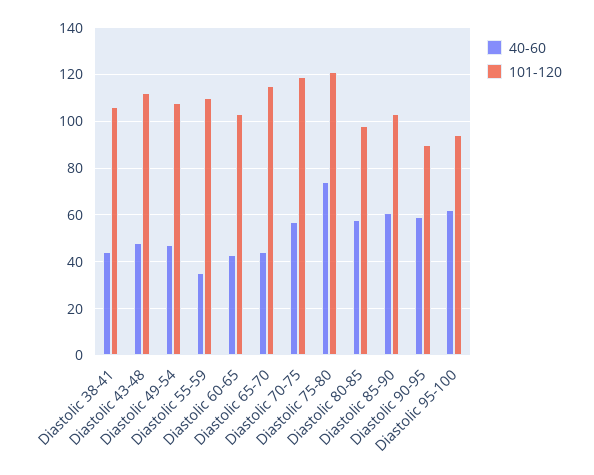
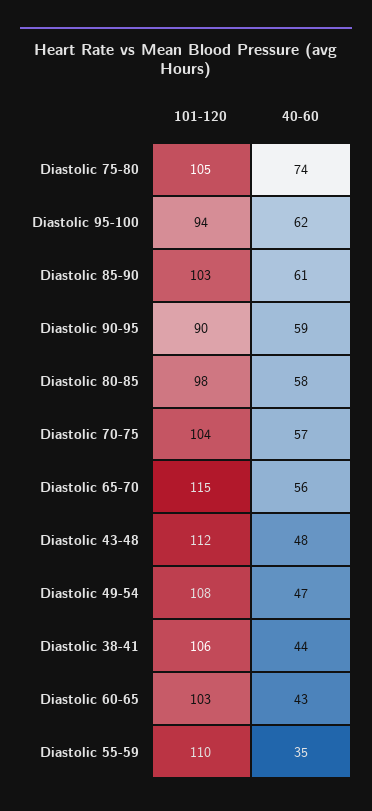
  {
    "40-60": {
      "Diastolic 38-41": 44,
      "Diastolic 43-48": 48,
      "Diastolic 49-54": 47,
      "Diastolic 55-59": 35,
      "Diastolic 60-65": 43,
-     "Diastolic 65-70": 45,
+     "Diastolic 65-70": 56,
      "Diastolic 70-75": 57,
      "Diastolic 75-80": 74,
      "Diastolic 80-85": 58,
      "Diastolic 85-90": 61,
      "Diastolic 90-95": 59,
      "Diastolic 95-100": 62
    },
    "101-120": {
      "Diastolic 38-41": 106,
      "Diastolic 43-48": 112,
      "Diastolic 49-54": 108,
      "Diastolic 55-59": 110,
      "Diastolic 60-65": 103,
      "Diastolic 65-70": 115,
-     "Diastolic 70-75": 120,
+     "Diastolic 70-75": 104,
-     "Diastolic 75-80": 120,
+     "Diastolic 75-80": 105,
      "Diastolic 80-85": 98,
      "Diastolic 85-90": 103,
      "Diastolic 90-95": 90,
      "Diastolic 95-100": 94
    }
  }

